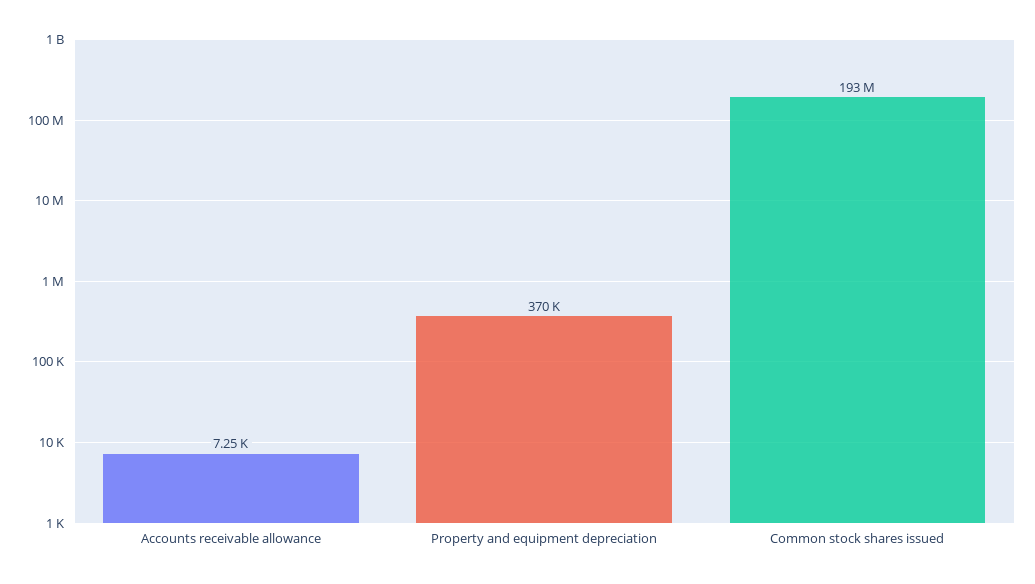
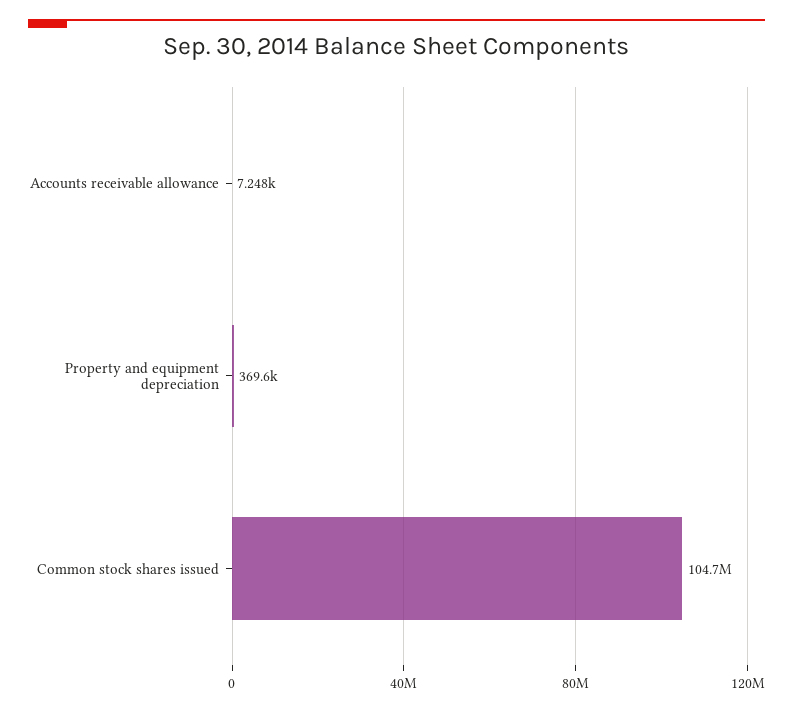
  {
    "Accounts receivable allowance": 7248,
    "Property and equipment depreciation": 369600,
-   "Common stock shares issued": 193000000
+   "Common stock shares issued": 104700000
  }

